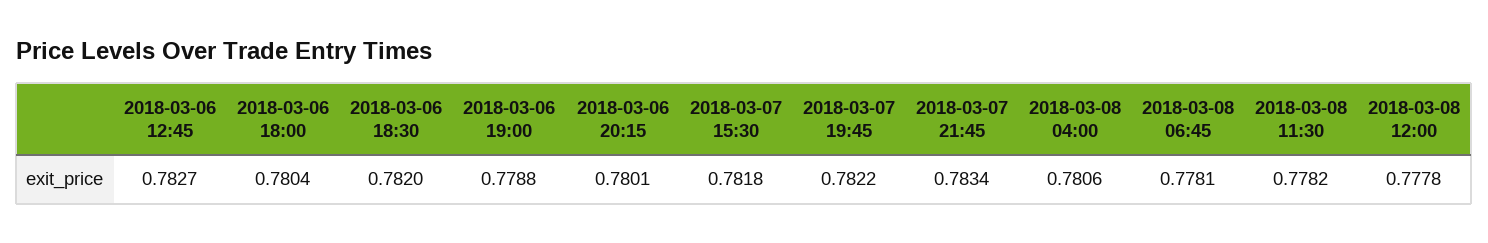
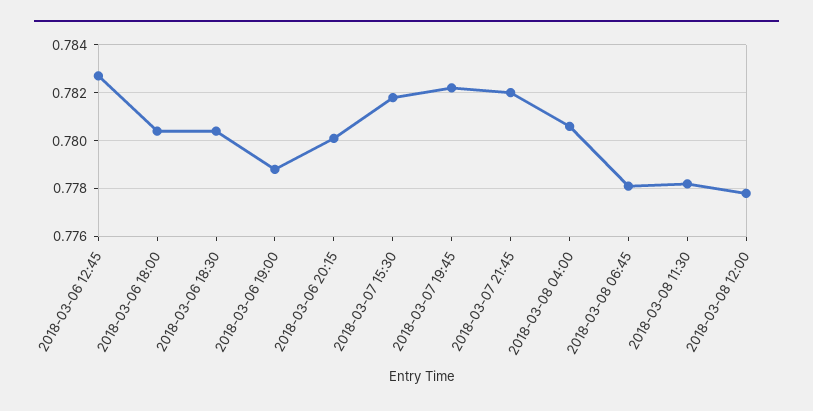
  {
    "2018-03-06 12:45": 0.7827,
    "2018-03-06 18:00": 0.7804,
-   "2018-03-06 18:30": 0.782,
+   "2018-03-06 18:30": 0.7805,
    "2018-03-06 19:00": 0.7788,
    "2018-03-06 20:15": 0.7801,
    "2018-03-07 15:30": 0.7818,
    "2018-03-07 19:45": 0.7822,
-   "2018-03-07 21:45": 0.7834,
+   "2018-03-07 21:45": 0.782,
    "2018-03-08 04:00": 0.7806,
    "2018-03-08 06:45": 0.7781,
    "2018-03-08 11:30": 0.7782,
    "2018-03-08 12:00": 0.7778
  }

